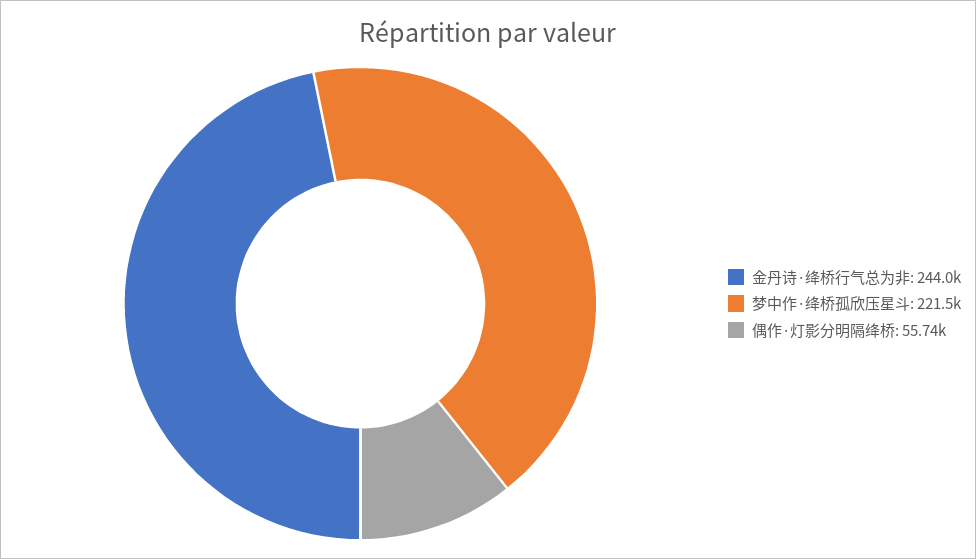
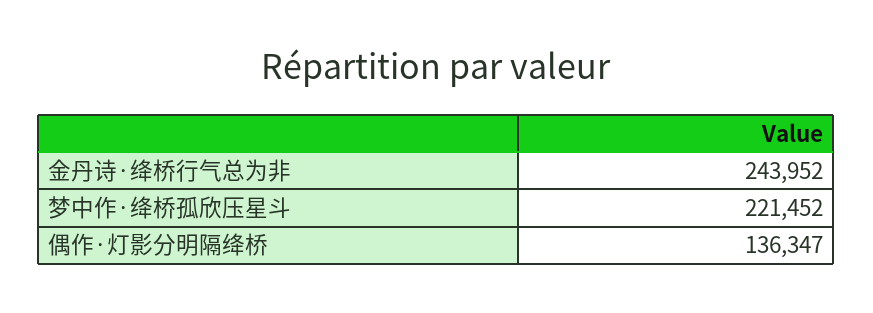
  {
    "金丹诗·绛桥行气总为非": 243952,
    "梦中作·绛桥孤欣压星斗": 221452,
-   "偶作·灯影分明隔绛桥": 55740
+   "偶作·灯影分明隔绛桥": 136347
  }

